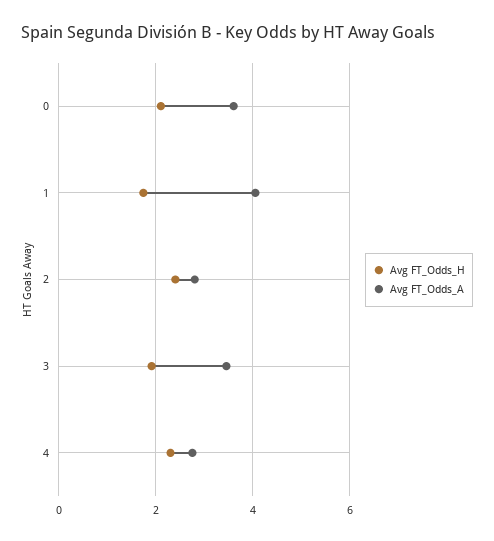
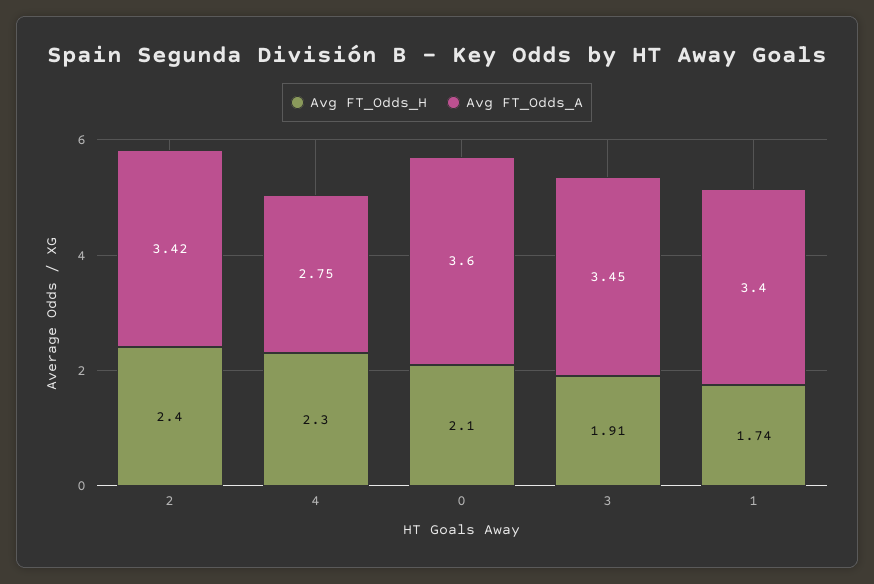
  {
    "Avg FT_Odds_H": {
      "0": 2.1,
      "1": 1.74,
      "2": 2.4,
      "3": 1.91,
      "4": 2.3
    },
    "Avg FT_Odds_A": {
      "0": 3.6,
-     "1": 4,
+     "1": 3.4,
-     "2": 2.8,
+     "2": 3.42,
      "3": 3.45,
      "4": 2.75
    }
  }

